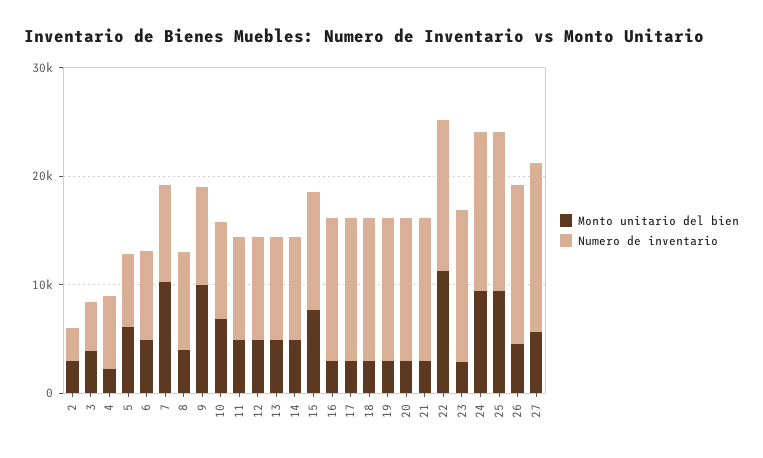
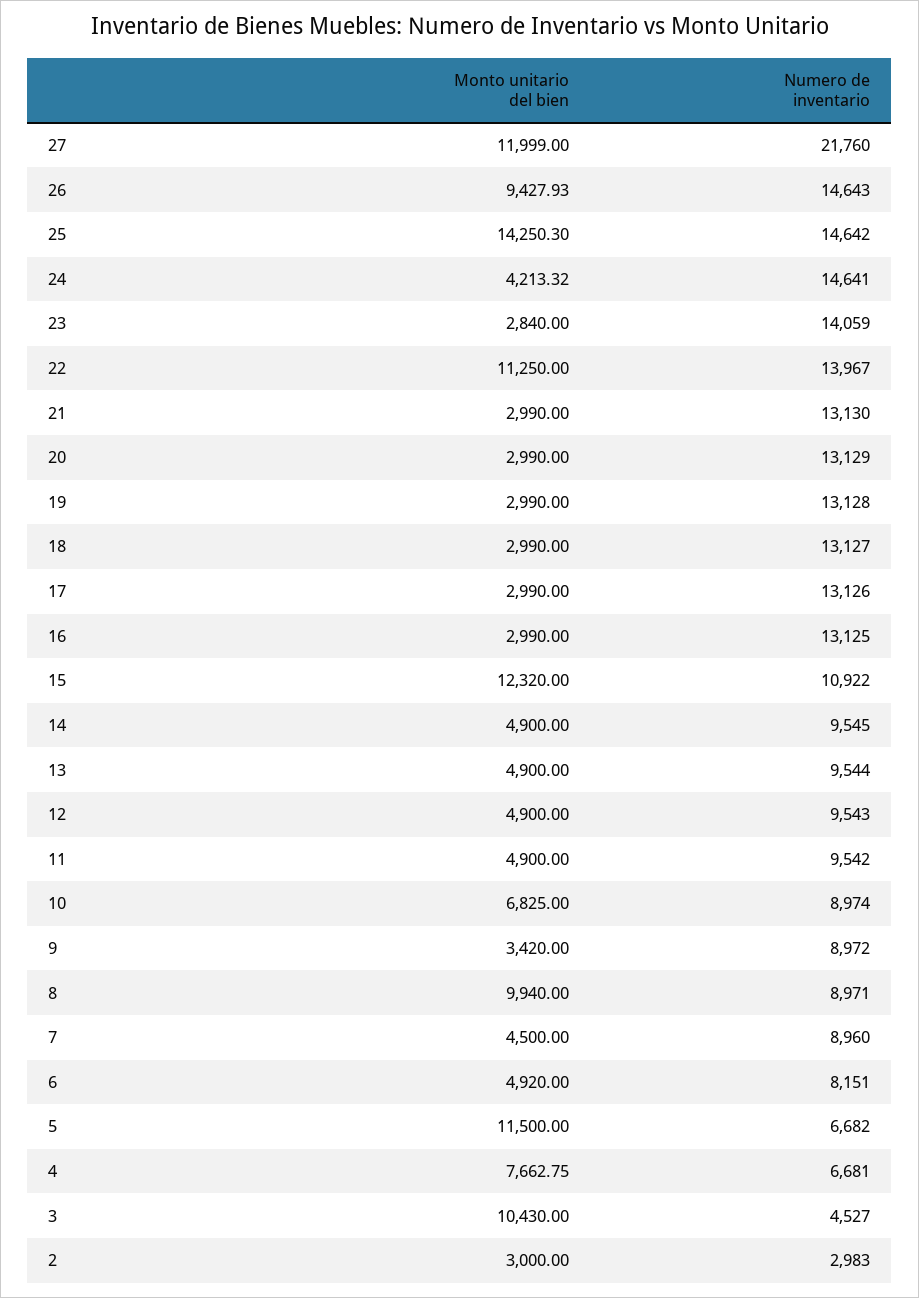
  {
    "Monto unitario del bien": {
      "2": 3000,
-     "3": 4000,
+     "3": 10430,
-     "4": 2000,
+     "4": 7662.75,
-     "5": 6000,
+     "5": 11500,
      "6": 4920,
-     "7": 10000,
+     "7": 4500,
-     "8": 4000,
+     "8": 9940,
-     "9": 10000,
+     "9": 3420,
      "10": 6825,
      "11": 4900,
      "12": 4900,
      "13": 4900,
      "14": 4900,
-     "15": 8000,
+     "15": 12320,
      "16": 2990,
      "17": 2990,
      "18": 2990,
      "19": 2990,
      "20": 2990,
      "21": 2990,
      "22": 11250,
      "23": 2840,
-     "24": 10000,
+     "24": 4213.32,
-     "25": 10000,
+     "25": 14250.3,
-     "26": 4000,
+     "26": 9427.93,
-     "27": 6000
+     "27": 11999
    },
    "Numero de inventario": {
      "2": 2983,
      "3": 4527,
      "4": 6681,
      "5": 6682,
      "6": 8151,
      "7": 8960,
      "8": 8971,
      "9": 8972,
      "10": 8974,
      "11": 9542,
      "12": 9543,
      "13": 9544,
      "14": 9545,
      "15": 10922,
      "16": 13125,
      "17": 13126,
      "18": 13127,
      "19": 13128,
      "20": 13129,
      "21": 13130,
      "22": 13967,
      "23": 14059,
      "24": 14641,
      "25": 14642,
      "26": 14643,
-     "27": 16000
+     "27": 21760
    }
  }

